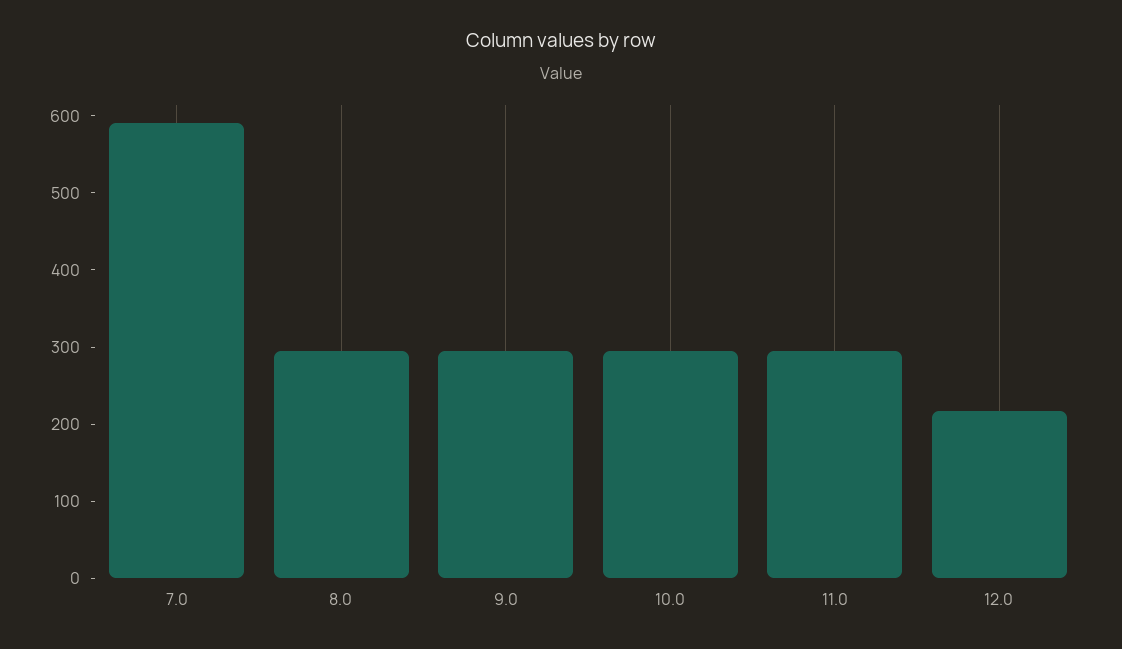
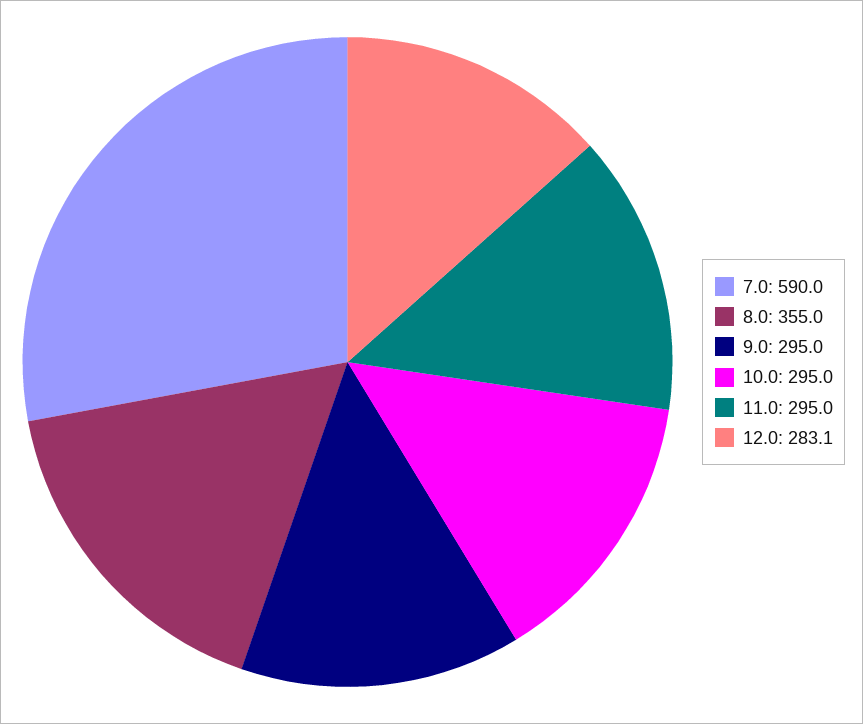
  {
    "7.0": 590,
-   "8.0": 300,
+   "8.0": 355,
    "9.0": 295,
    "10.0": 295,
    "11.0": 295,
-   "12.0": 220
+   "12.0": 283.1
  }

